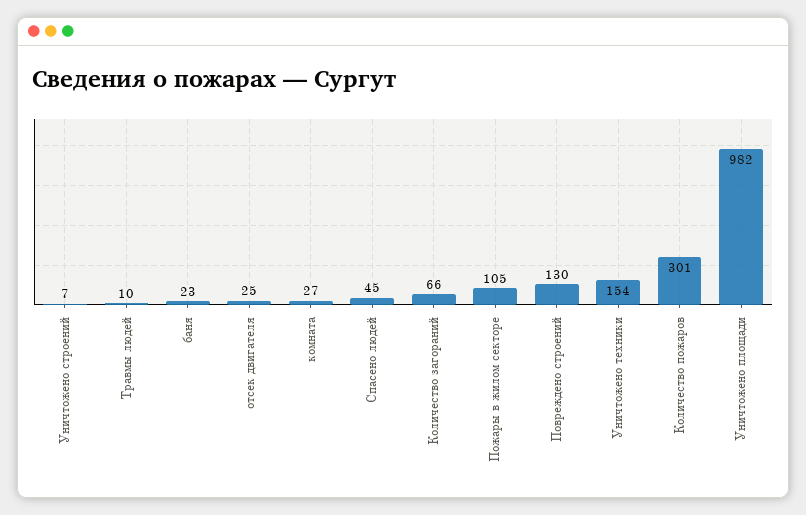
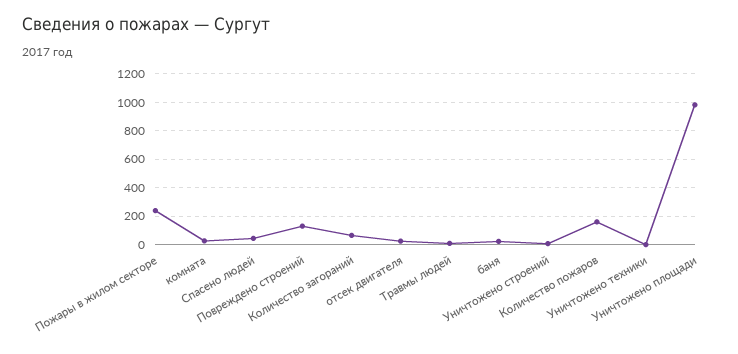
  {
    "Уничтожено строений": 7,
    "Травмы людей": 10,
    "баня": 23,
    "отсек двигателя": 25,
    "комната": 27,
    "Спасено людей": 45,
    "Количество загораний": 66,
-   "Пожары в жилом секторе": 105,
+   "Пожары в жилом секторе": 250,
    "Повреждено строений": 130,
-   "Уничтожено техники": 154,
+   "Уничтожено техники": 0,
-   "Количество пожаров": 301,
+   "Количество пожаров": 150,
    "Уничтожено площади": 982
  }

